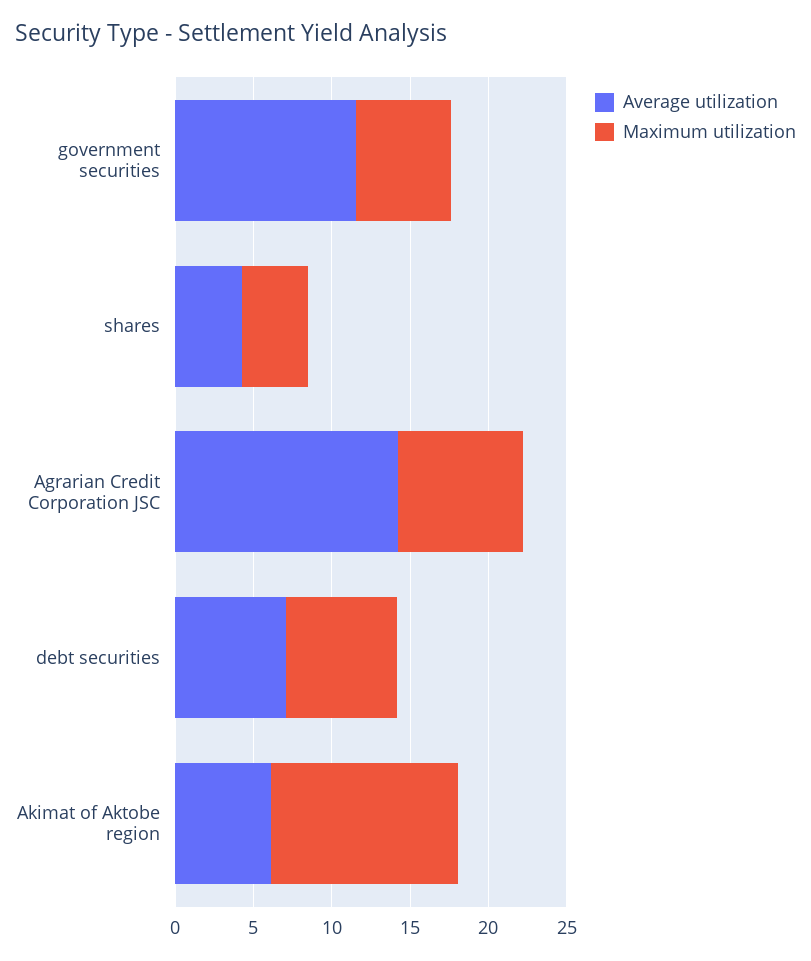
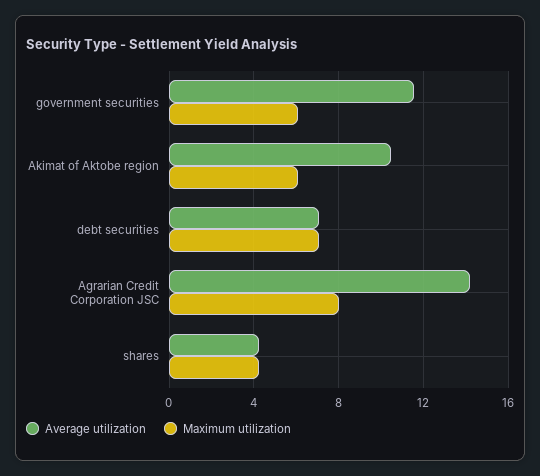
  {
    "Average utilization": {
      "government securities": 11.5,
      "shares": 4,
      "Agrarian Credit Corporation JSC": 14,
      "debt securities": 7,
-     "Akimat of Aktobe region": 6
+     "Akimat of Aktobe region": 10.5
    },
    "Maximum utilization": {
      "government securities": 6,
      "shares": 4.5,
      "Agrarian Credit Corporation JSC": 8,
      "debt securities": 7,
-     "Akimat of Aktobe region": 12
+     "Akimat of Aktobe region": 6
    }
  }

